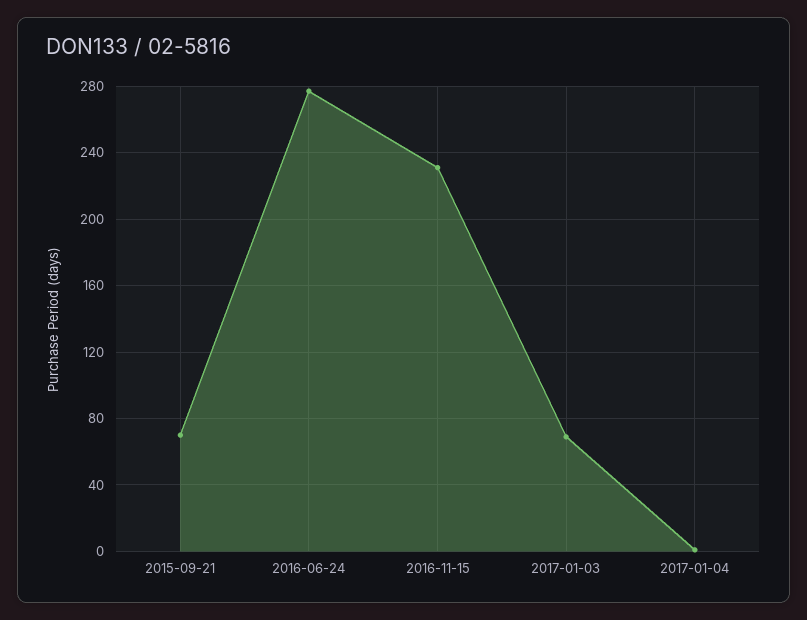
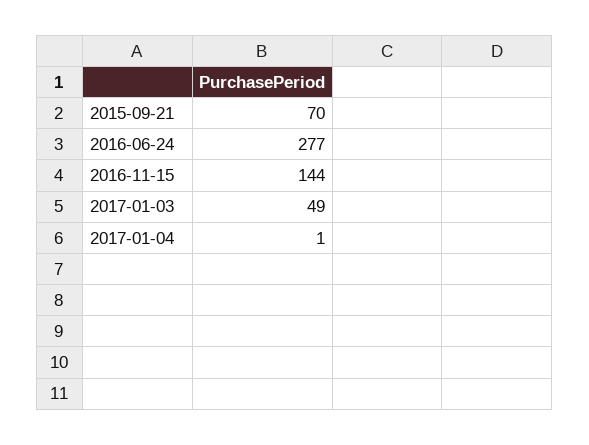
  {
    "2015-09-21": 70,
    "2016-06-24": 277,
-   "2016-11-15": 230,
+   "2016-11-15": 144,
-   "2017-01-03": 70,
+   "2017-01-03": 49,
    "2017-01-04": 1
  }

